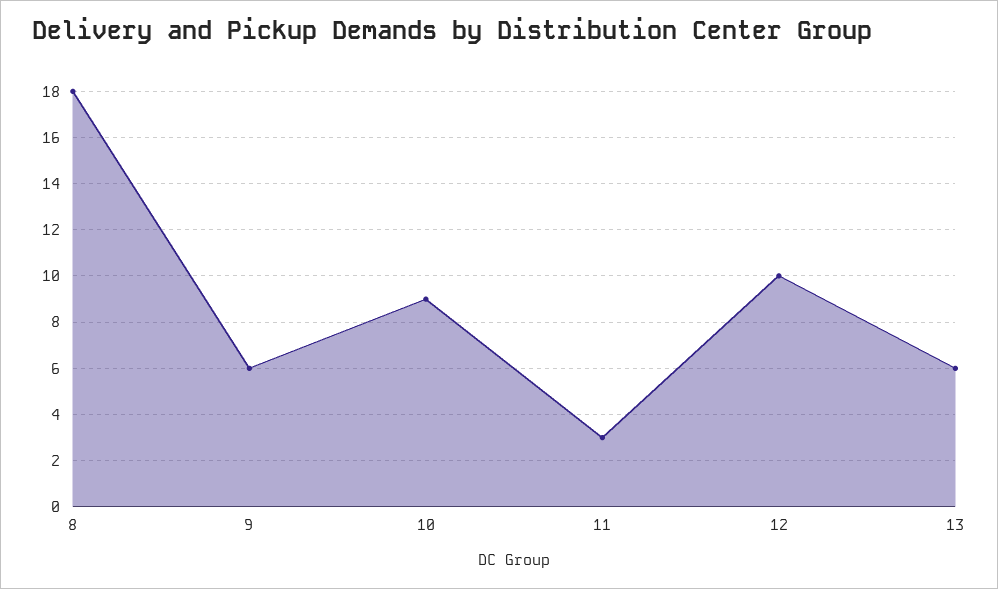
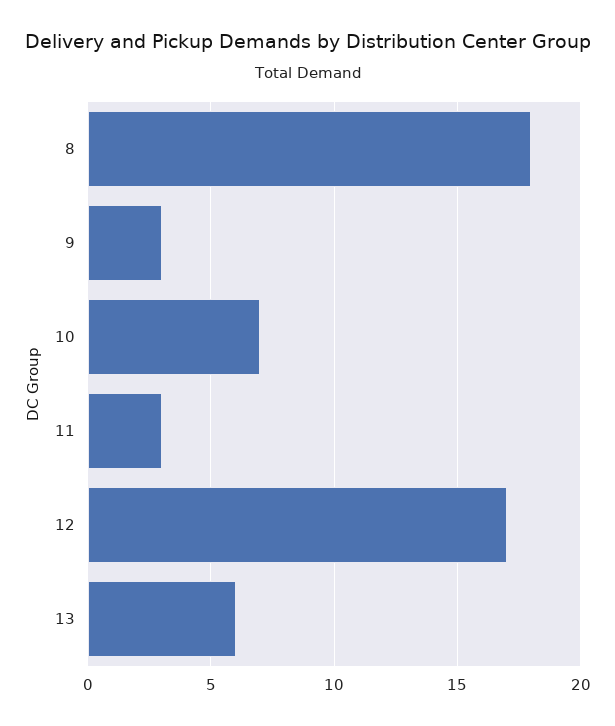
  {
    "8": 18,
-   "9": 6,
+   "9": 3,
-   "10": 9,
+   "10": 7,
    "11": 3,
-   "12": 10,
+   "12": 17,
    "13": 6
  }

